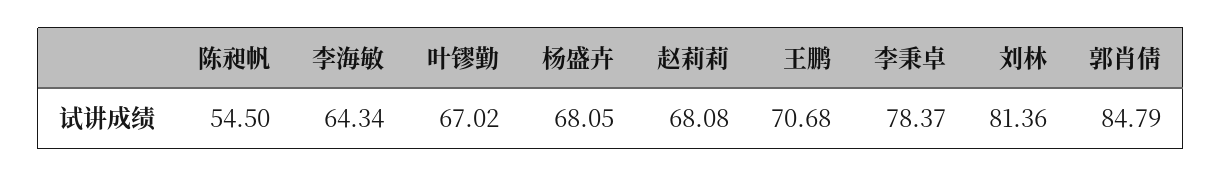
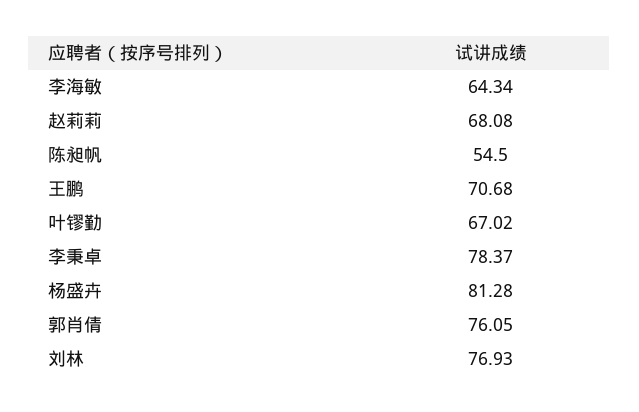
  {
    "陈昶帆": 54.5,
    "李海敏": 64.34,
    "叶镠勤": 67.02,
-   "杨盛卉": 68.05,
+   "杨盛卉": 81.28,
    "赵莉莉": 68.08,
    "王鹏": 70.68,
    "李秉卓": 78.37,
-   "刘林": 81.36,
+   "刘林": 76.93,
-   "郭肖倩": 84.79
+   "郭肖倩": 76.05
  }

